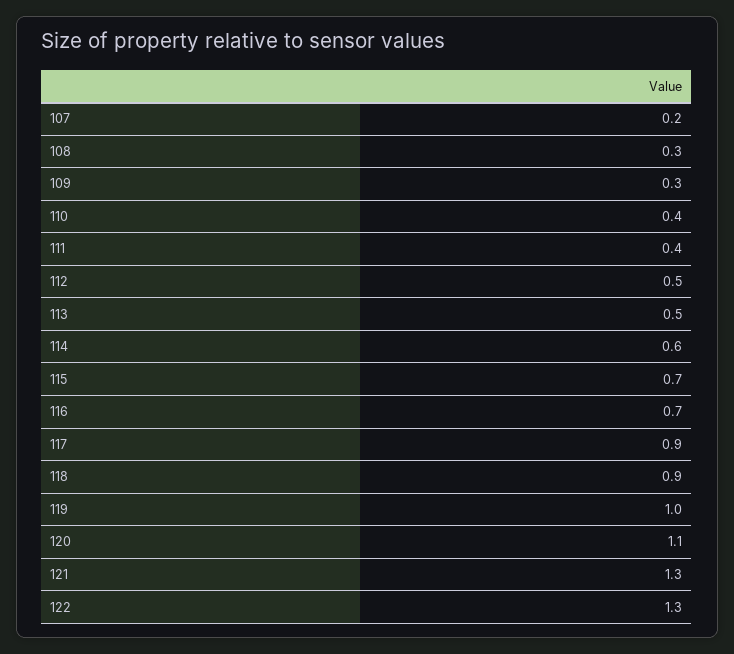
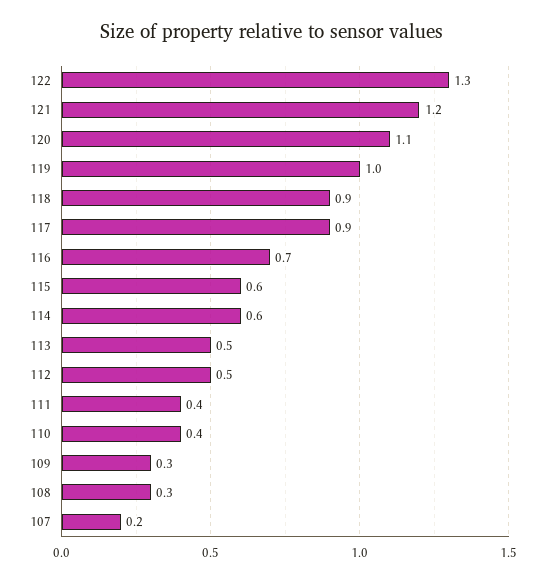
  {
    "107": 0.2,
    "108": 0.3,
    "109": 0.3,
    "110": 0.4,
    "111": 0.4,
    "112": 0.5,
    "113": 0.5,
    "114": 0.6,
-   "115": 0.7,
+   "115": 0.6,
    "116": 0.7,
    "117": 0.9,
    "118": 0.9,
    "119": 1,
    "120": 1.1,
-   "121": 1.3,
+   "121": 1.2,
    "122": 1.3
  }

